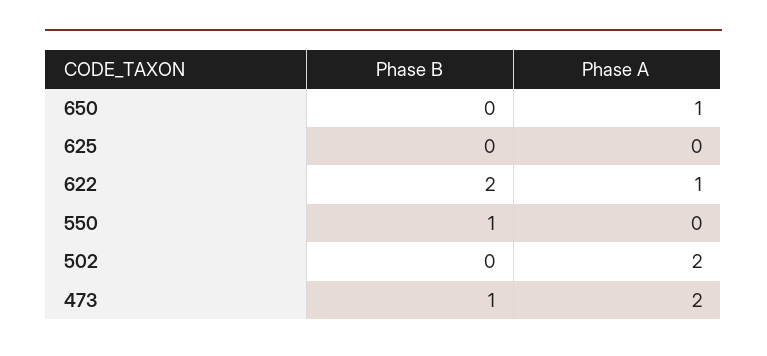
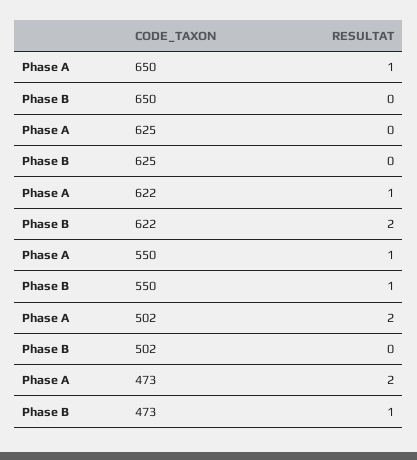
  {
    "Phase B": {
      "650": 0,
      "625": 0,
      "622": 2,
      "550": 1,
      "502": 0,
      "473": 1
    },
    "Phase A": {
      "650": 1,
      "625": 0,
      "622": 1,
-     "550": 0,
+     "550": 1,
      "502": 2,
      "473": 2
    }
  }

